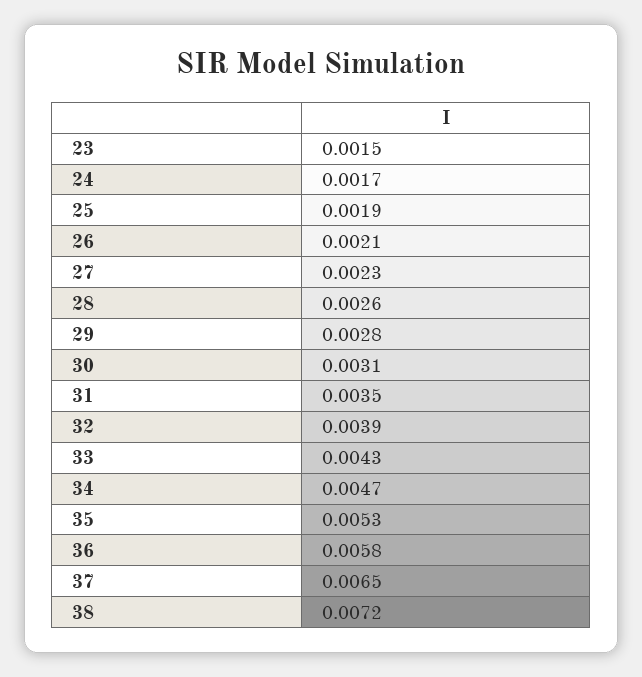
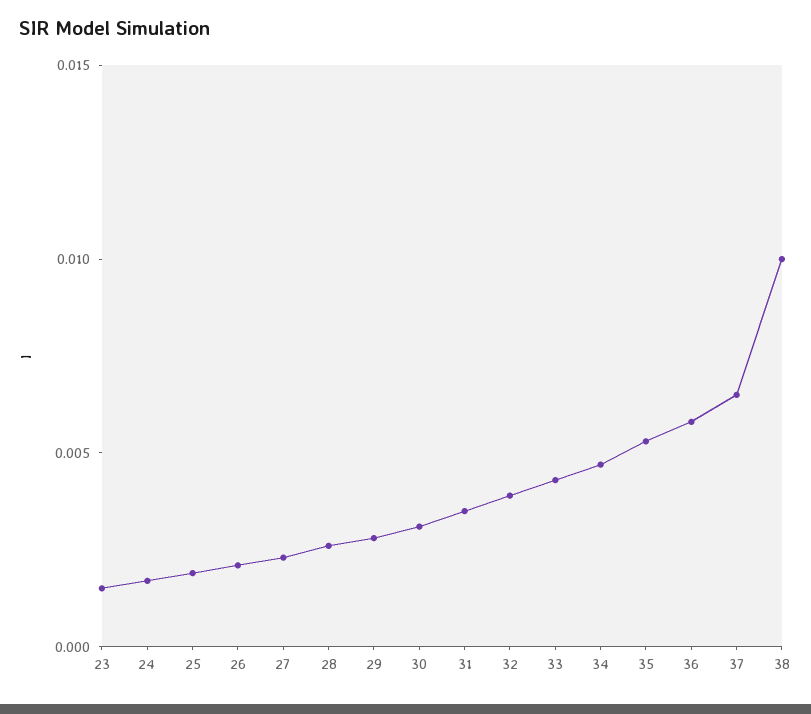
  {
    "23": 0.0015,
    "24": 0.0017,
    "25": 0.0019,
    "26": 0.0021,
    "27": 0.0023,
    "28": 0.0026,
    "29": 0.0028,
    "30": 0.0031,
    "31": 0.0035,
    "32": 0.0039,
    "33": 0.0043,
    "34": 0.0047,
    "35": 0.0053,
    "36": 0.0058,
    "37": 0.0065,
-   "38": 0.0072
+   "38": 0.01
  }

